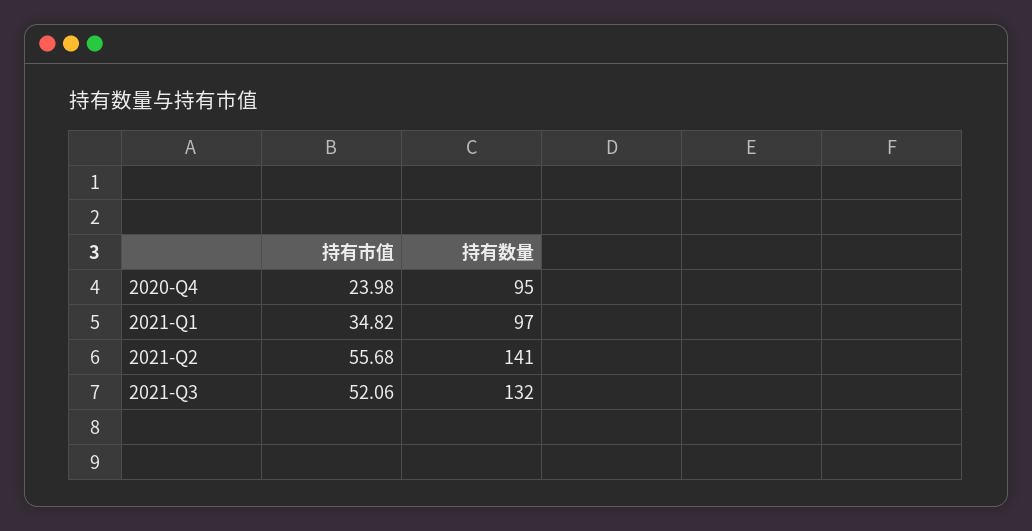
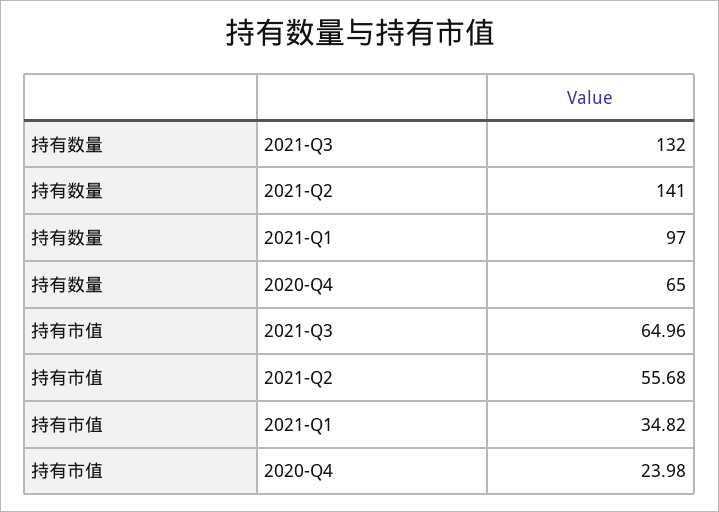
  {
    "持有市值": {
      "2020-Q4": 23.98,
      "2021-Q1": 34.82,
      "2021-Q2": 55.68,
-     "2021-Q3": 52.06
+     "2021-Q3": 64.96
    },
    "持有数量": {
-     "2020-Q4": 95,
+     "2020-Q4": 65,
      "2021-Q1": 97,
      "2021-Q2": 141,
      "2021-Q3": 132
    }
  }

